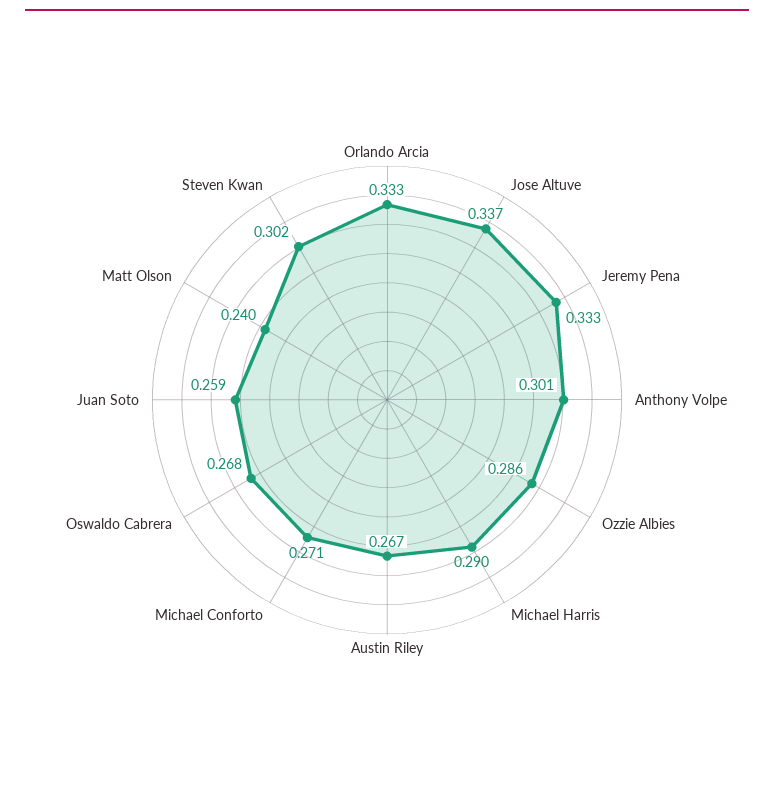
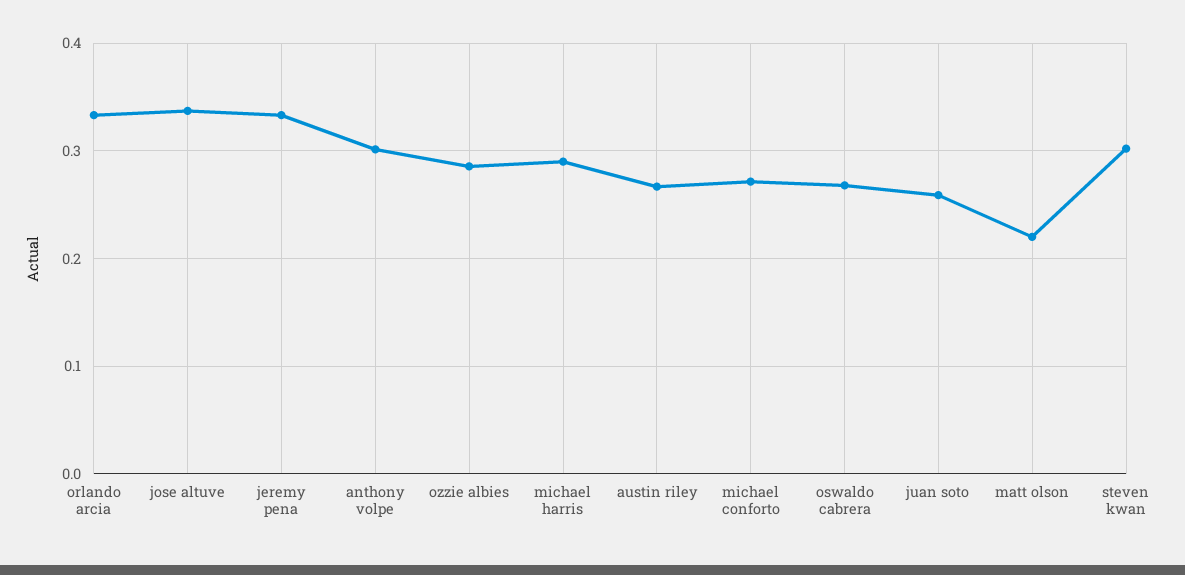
  {
    "Orlando Arcia": 0.333,
    "Jose Altuve": 0.337,
    "Jeremy Pena": 0.333,
    "Anthony Volpe": 0.301,
    "Ozzie Albies": 0.286,
    "Michael Harris": 0.29,
    "Austin Riley": 0.267,
    "Michael Conforto": 0.271,
    "Oswaldo Cabrera": 0.268,
    "Juan Soto": 0.259,
-   "Matt Olson": 0.24,
+   "Matt Olson": 0.22,
    "Steven Kwan": 0.302
  }

